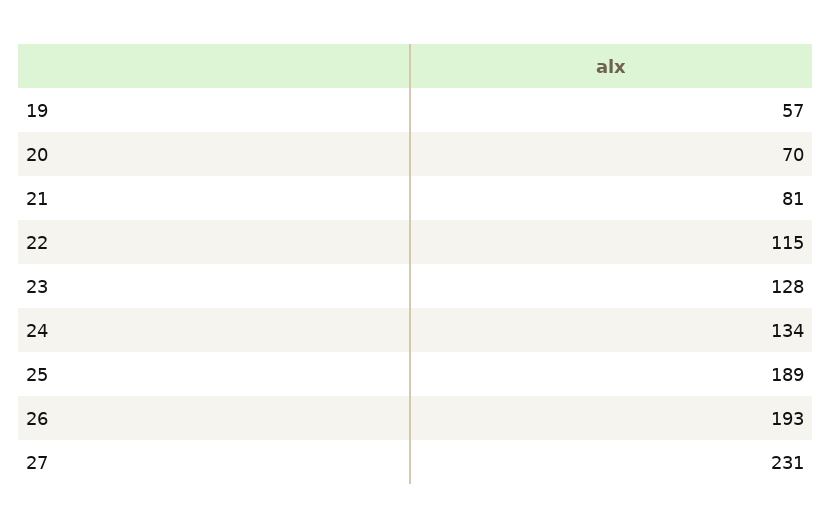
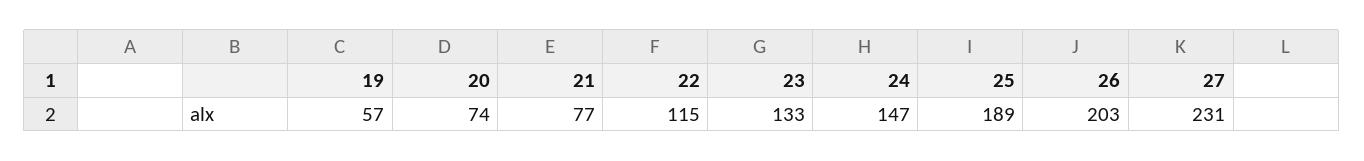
  {
    "19": 57,
-   "20": 70,
+   "20": 74,
-   "21": 81,
+   "21": 77,
    "22": 115,
-   "23": 128,
+   "23": 133,
-   "24": 134,
+   "24": 147,
    "25": 189,
-   "26": 193,
+   "26": 203,
    "27": 231
  }

